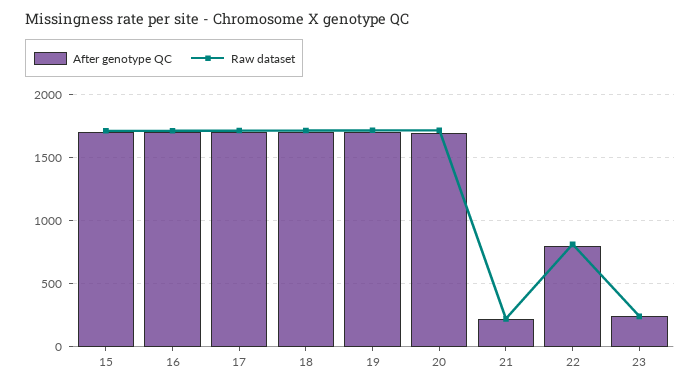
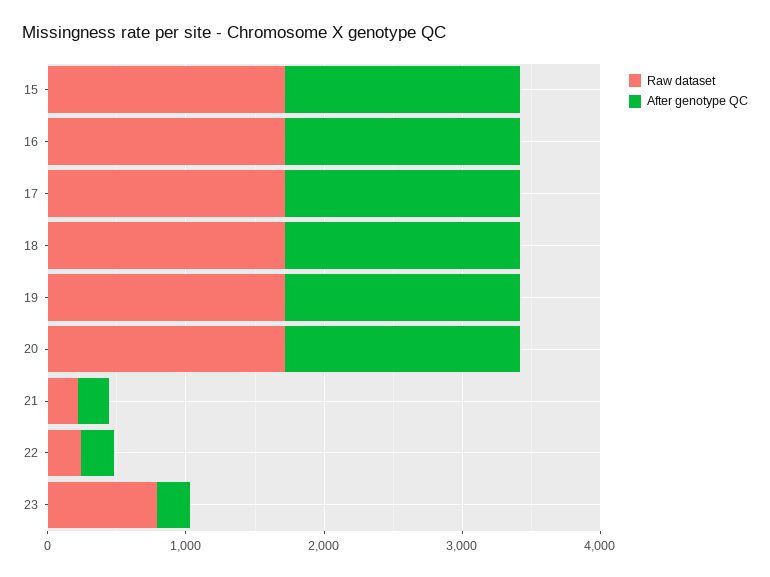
  {
    "After genotype QC": {
      "15": 1700,
      "16": 1700,
      "17": 1700,
      "18": 1700,
      "19": 1700,
      "20": 1700,
      "21": 200,
-     "22": 800,
+     "22": 200,
      "23": 250
    },
    "Raw dataset": {
      "15": 1700,
      "16": 1700,
      "17": 1700,
      "18": 1700,
      "19": 1700,
      "20": 1700,
      "21": 200,
-     "22": 800,
+     "22": 200,
-     "23": 250
+     "23": 800
    }
  }

